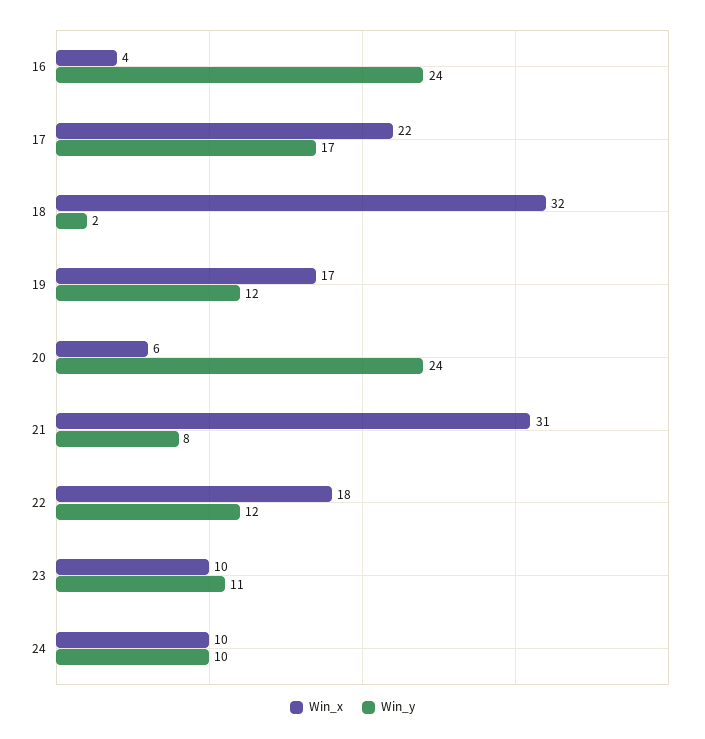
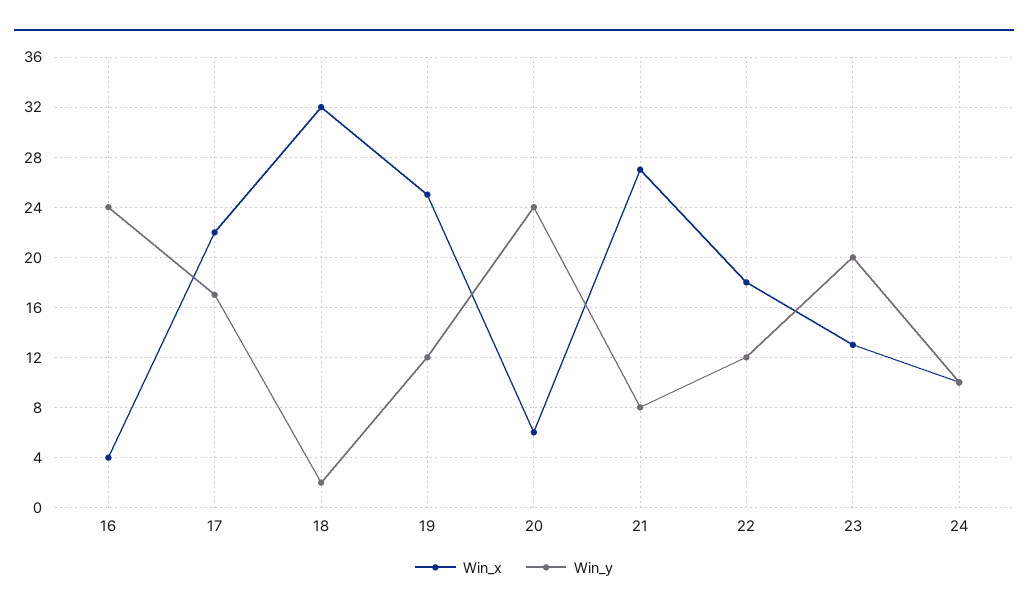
  {
    "Win_x": {
      "16": 4,
      "17": 22,
      "18": 32,
-     "19": 17,
+     "19": 25,
      "20": 6,
-     "21": 31,
+     "21": 27,
      "22": 18,
-     "23": 10,
+     "23": 13,
      "24": 10
    },
    "Win_y": {
      "16": 24,
      "17": 17,
      "18": 2,
      "19": 12,
      "20": 24,
      "21": 8,
      "22": 12,
-     "23": 11,
+     "23": 20,
      "24": 10
    }
  }

